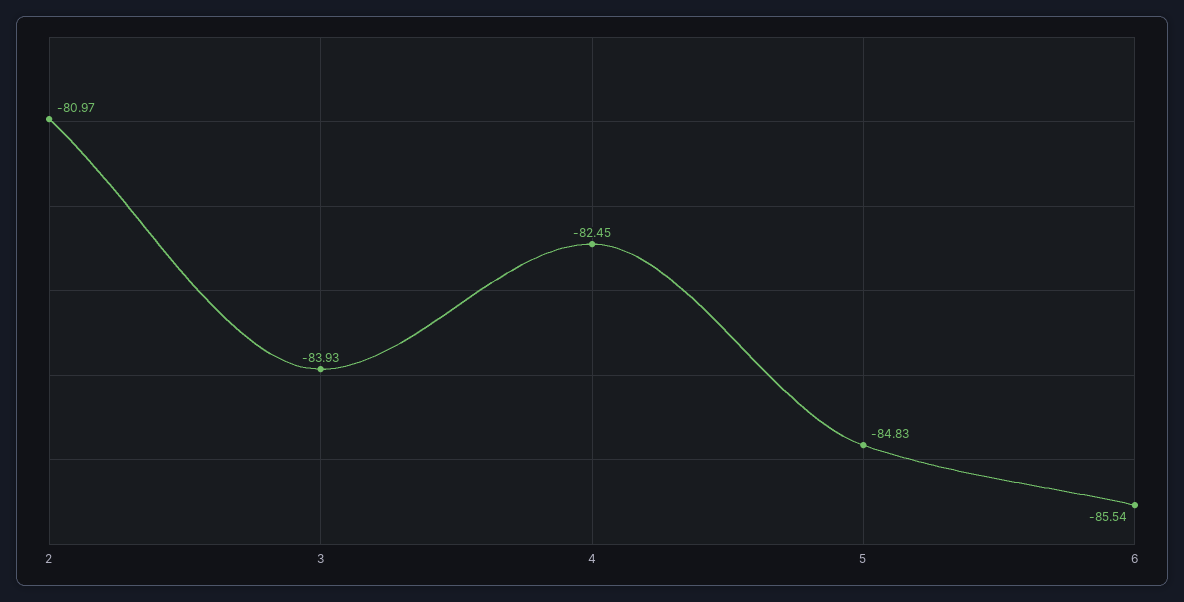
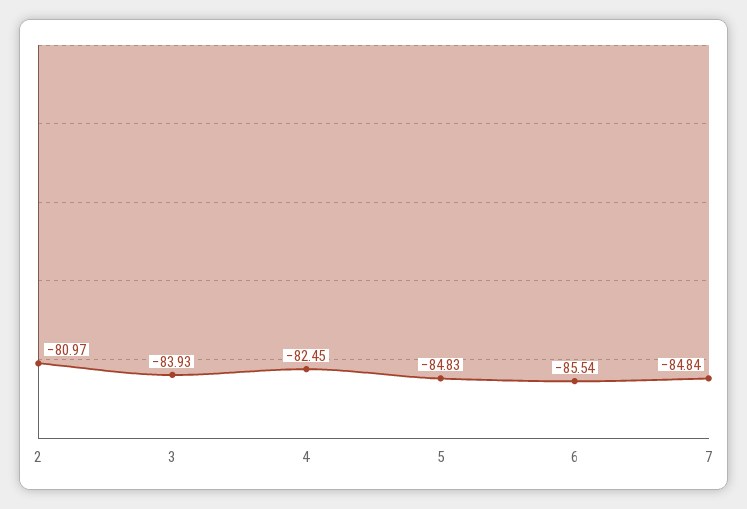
  {
    "2": -80.97,
    "3": -83.93,
    "4": -82.45,
    "5": -84.83,
-   "6": -85.54
+   "6": -85.54,
+   "7": -84.84
  }

